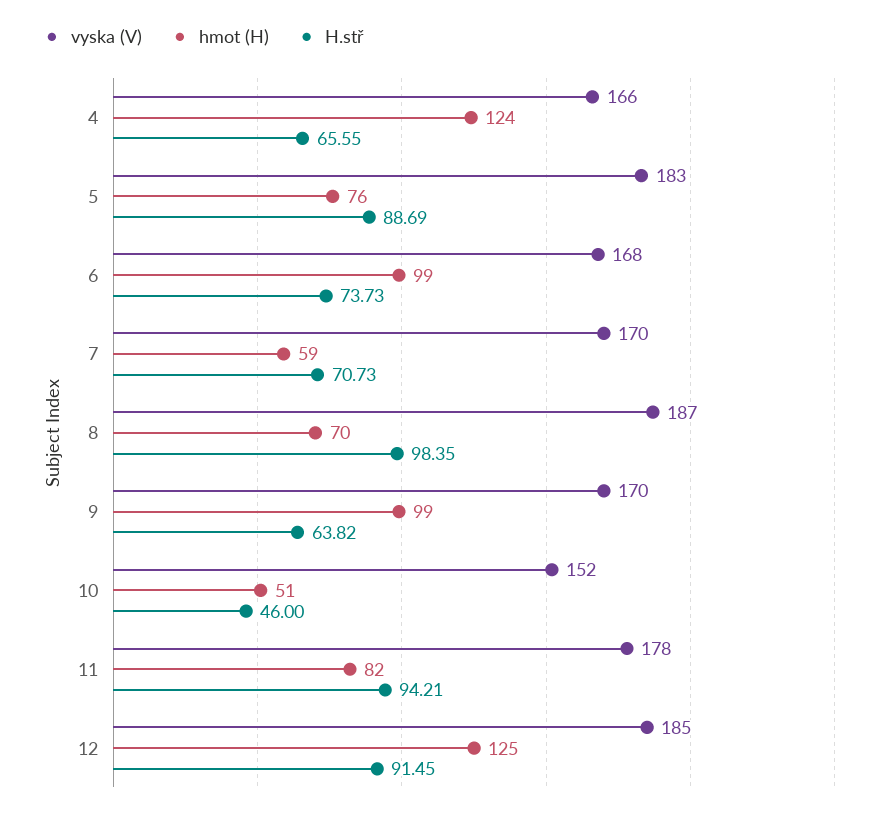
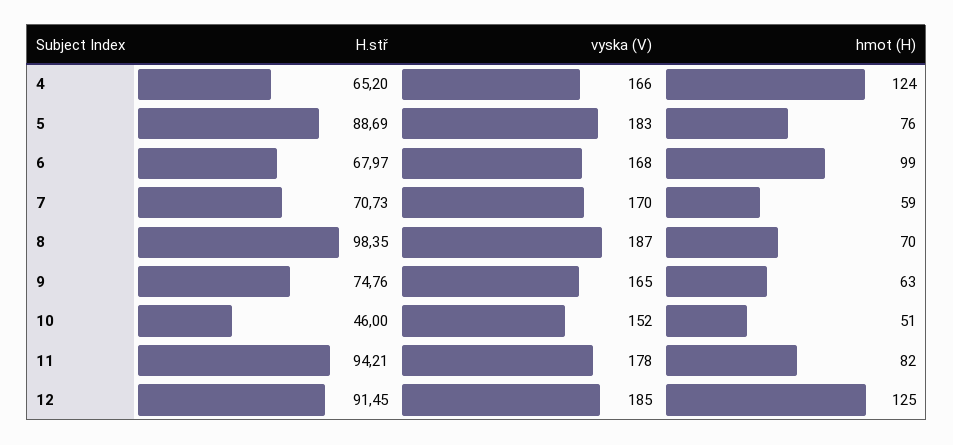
  {
    "vyska (V)": {
      "4": 166,
      "5": 183,
      "6": 168,
      "7": 170,
      "8": 187,
-     "9": 170,
+     "9": 165,
      "10": 152,
      "11": 178,
      "12": 185
    },
    "hmot (H)": {
      "4": 124,
      "5": 76,
      "6": 99,
      "7": 59,
      "8": 70,
-     "9": 99,
+     "9": 63,
      "10": 51,
      "11": 82,
      "12": 125
    },
    "H.stř": {
-     "4": 65.55,
+     "4": 65.2,
      "5": 88.69,
-     "6": 73.73,
+     "6": 67.97,
      "7": 70.73,
      "8": 98.35,
-     "9": 63.82,
+     "9": 74.76,
      "10": 46,
      "11": 94.21,
      "12": 91.45
    }
  }

